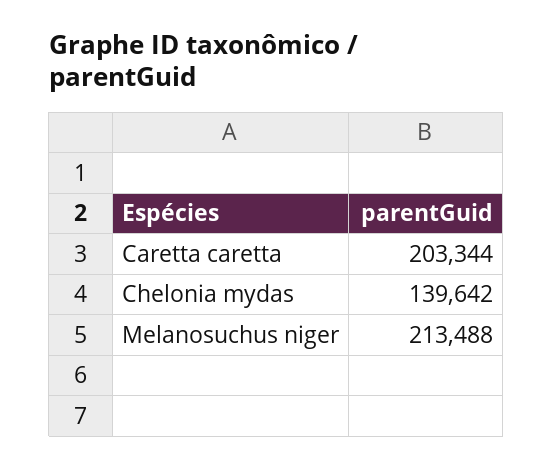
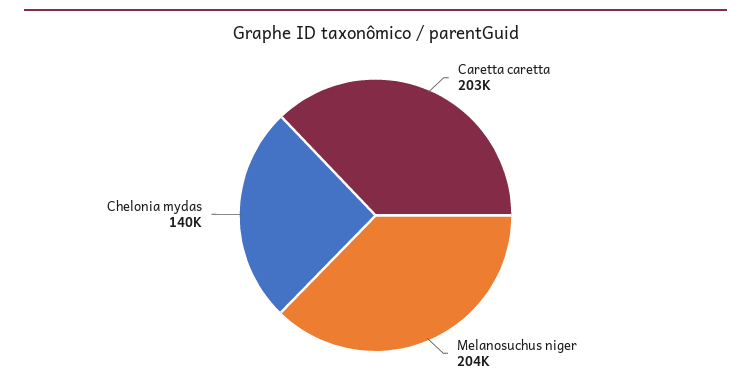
  {
    "Caretta caretta": 203344,
    "Chelonia mydas": 139642,
-   "Melanosuchus niger": 213488
+   "Melanosuchus niger": 204000
  }

